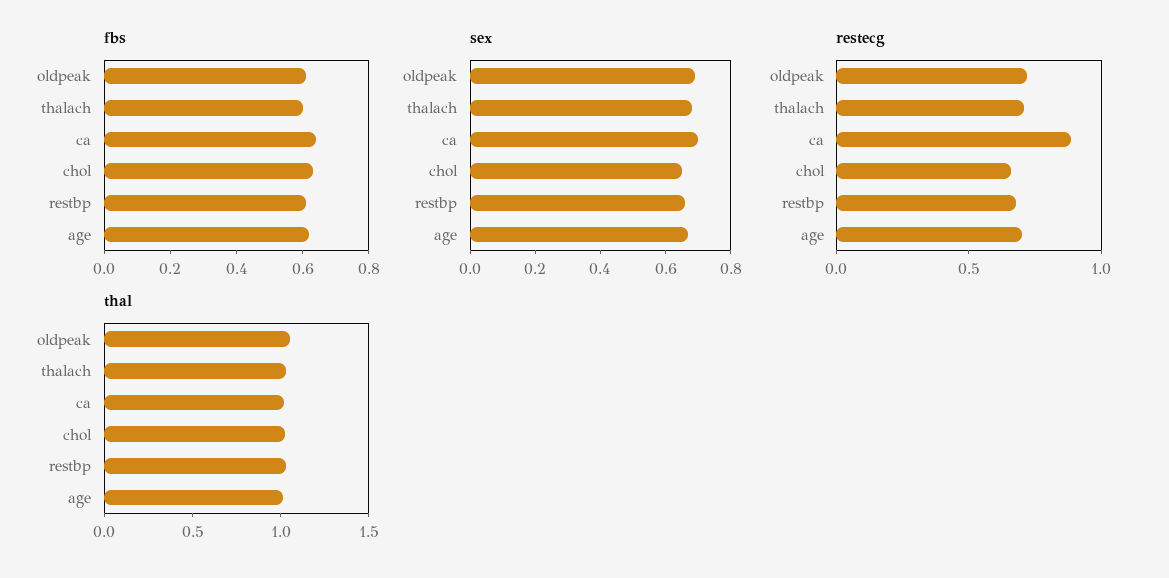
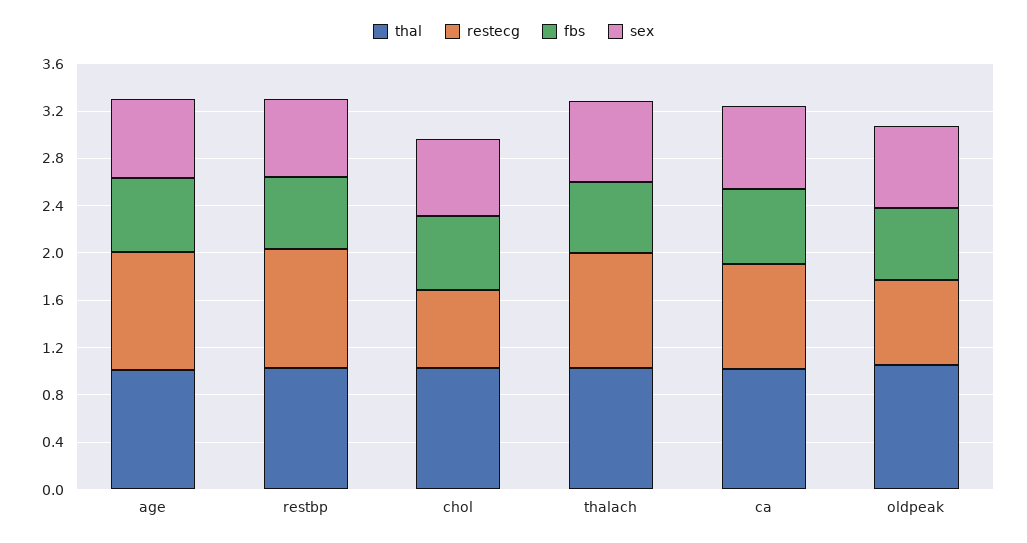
  {
    "fbs": {
      "oldpeak": 0.6,
      "thalach": 0.6,
      "ca": 0.65,
      "chol": 0.65,
      "restbp": 0.6,
      "age": 0.6
    },
    "sex": {
      "oldpeak": 0.7,
      "thalach": 0.7,
      "ca": 0.7,
      "chol": 0.65,
      "restbp": 0.65,
      "age": 0.65
    },
    "restecg": {
      "oldpeak": 0.7,
-     "thalach": 0.7,
+     "thalach": 1,
      "ca": 0.9,
      "chol": 0.7,
-     "restbp": 0.7,
+     "restbp": 1,
-     "age": 0.7
+     "age": 1
    },
    "thal": {
      "oldpeak": 1.1,
      "thalach": 1,
      "ca": 1,
      "chol": 1,
      "restbp": 1,
      "age": 1
    }
  }

